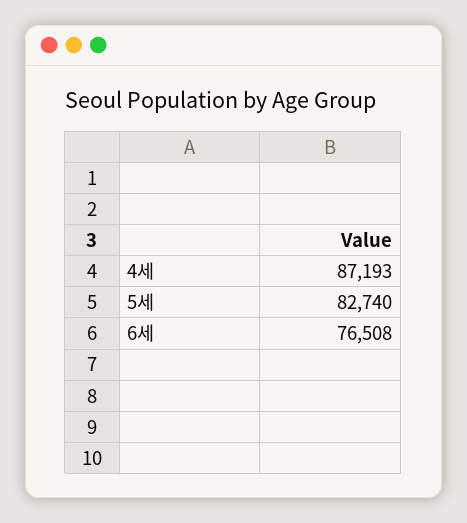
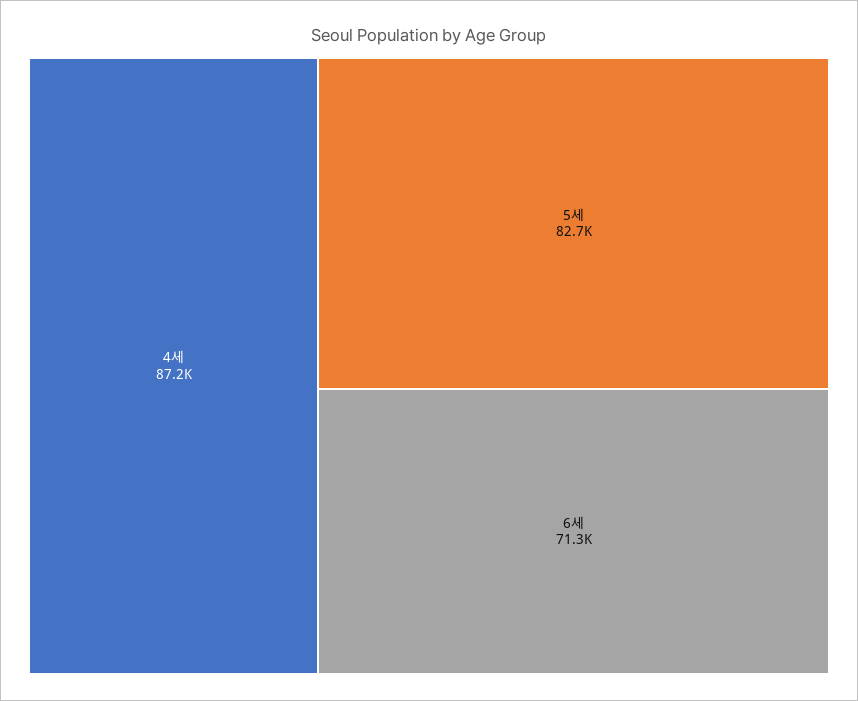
  {
    "4세": 87193,
    "5세": 82740,
-   "6세": 76508
+   "6세": 71300
  }

